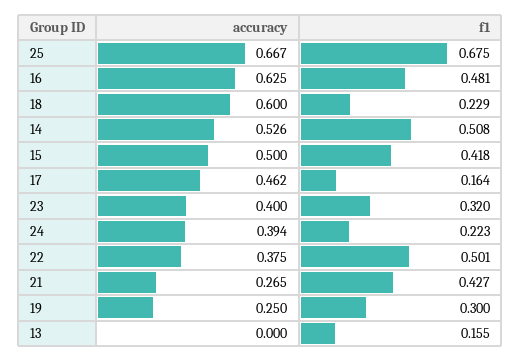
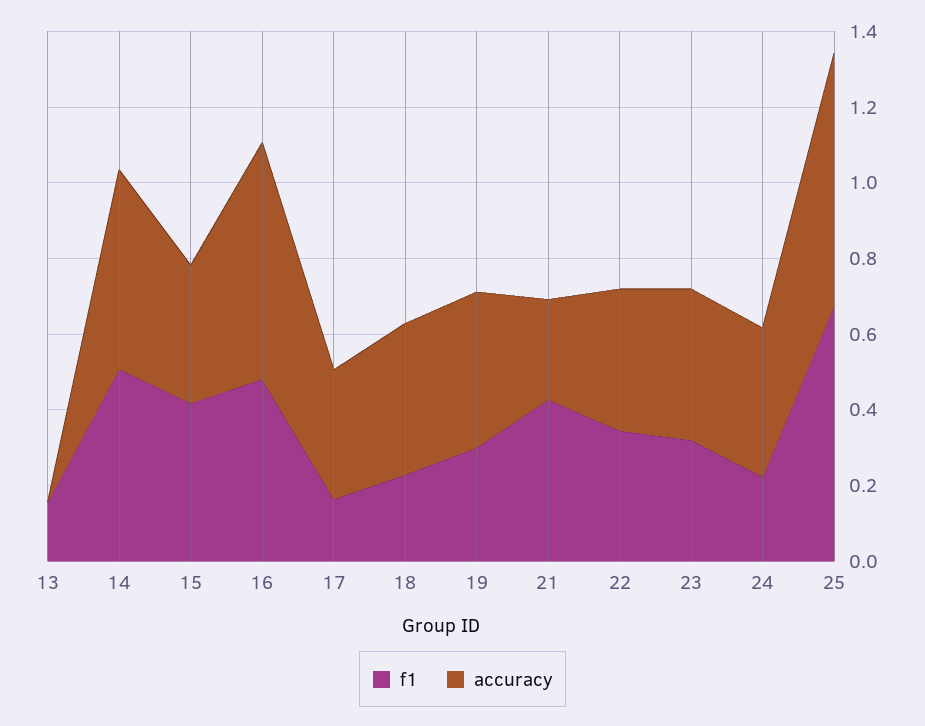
  {
    "accuracy": {
      "25": 0.667,
      "16": 0.625,
-     "18": 0.6,
+     "18": 0.4,
      "14": 0.526,
-     "15": 0.5,
+     "15": 0.35,
-     "17": 0.462,
+     "17": 0.35,
      "23": 0.4,
      "24": 0.394,
      "22": 0.375,
      "21": 0.265,
-     "19": 0.25,
+     "19": 0.4,
      "13": 0
    },
    "f1": {
      "25": 0.675,
      "16": 0.481,
      "18": 0.229,
      "14": 0.508,
      "15": 0.418,
      "17": 0.164,
      "23": 0.32,
      "24": 0.223,
-     "22": 0.501,
+     "22": 0.35,
      "21": 0.427,
      "19": 0.3,
      "13": 0.155
    }
  }

